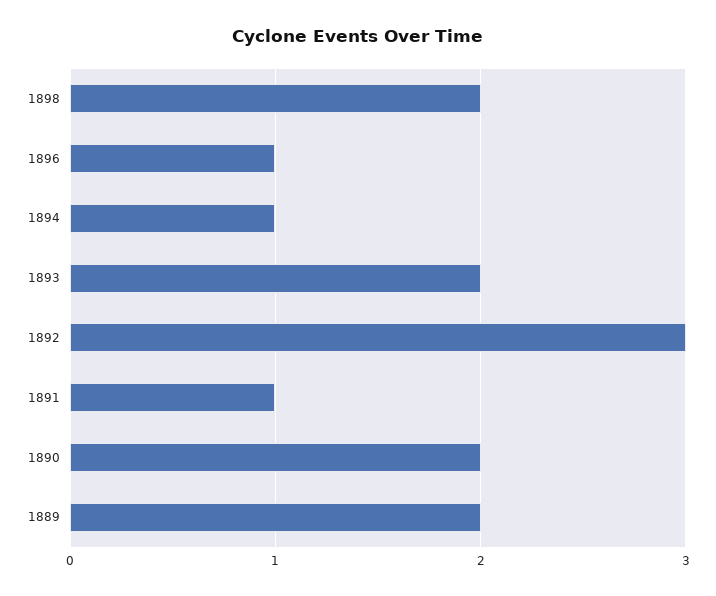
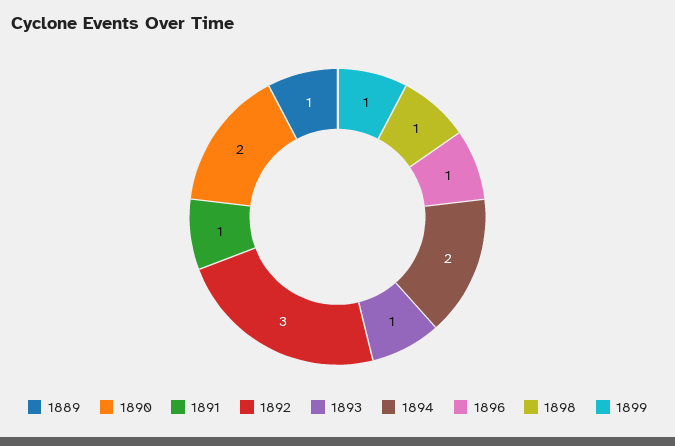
  {
-   "1898": 2,
+   "1898": 1,
    "1896": 1,
-   "1894": 1,
+   "1894": 2,
-   "1893": 2,
+   "1893": 1,
    "1892": 3,
    "1891": 1,
    "1890": 2,
-   "1889": 2
+   "1889": 1,
+   "1899": 1
  }

